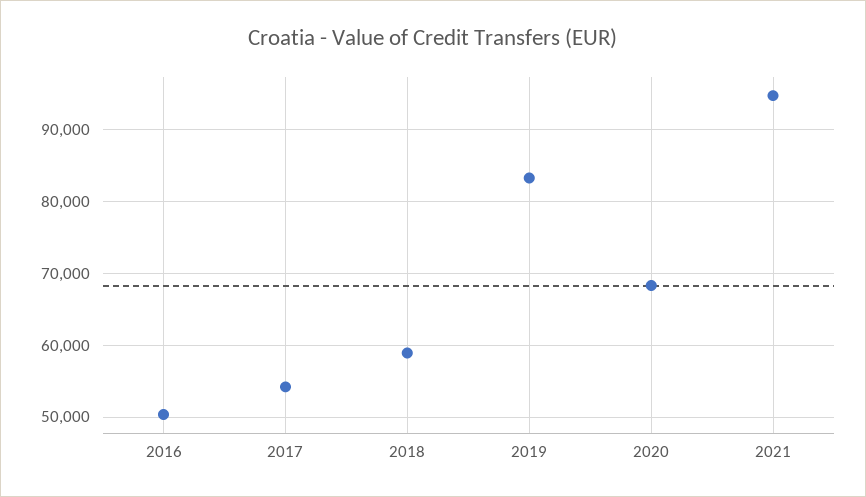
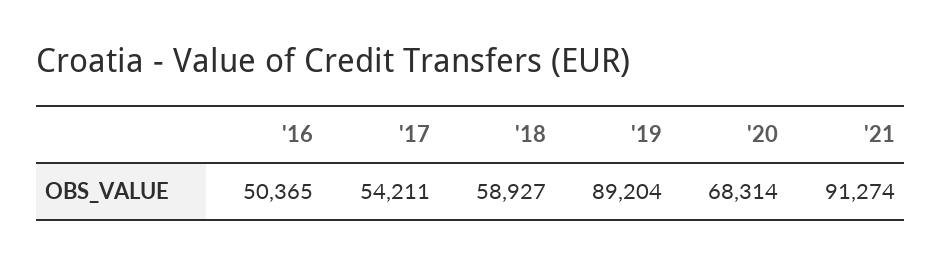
  {
    "2016": 50365,
    "2017": 54211,
    "2018": 58927,
-   "2019": 83000,
+   "2019": 89204,
    "2020": 68314,
-   "2021": 95000
+   "2021": 91274
  }

